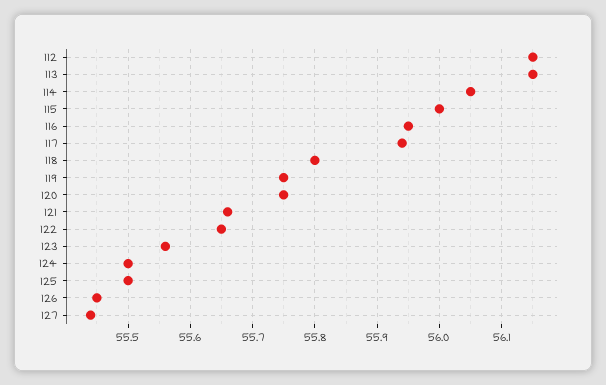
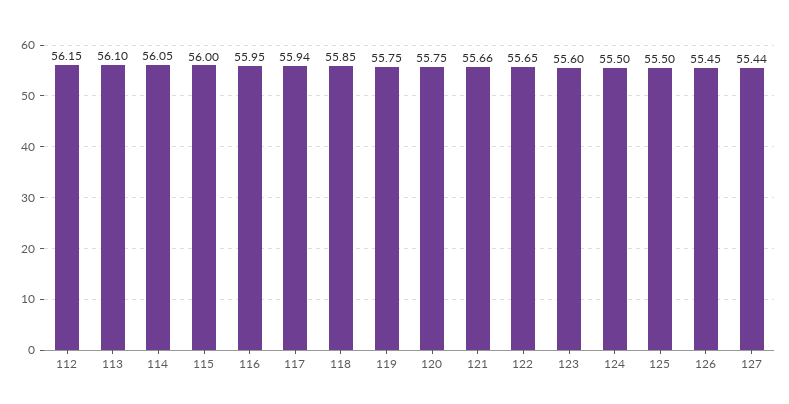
  {
    "112": 56.15,
-   "113": 56.15,
+   "113": 56.1,
    "114": 56.05,
    "115": 56,
    "116": 55.95,
    "117": 55.94,
-   "118": 55.8,
+   "118": 55.85,
    "119": 55.75,
    "120": 55.75,
    "121": 55.66,
    "122": 55.65,
-   "123": 55.56,
+   "123": 55.6,
    "124": 55.5,
    "125": 55.5,
    "126": 55.45,
    "127": 55.44
  }

